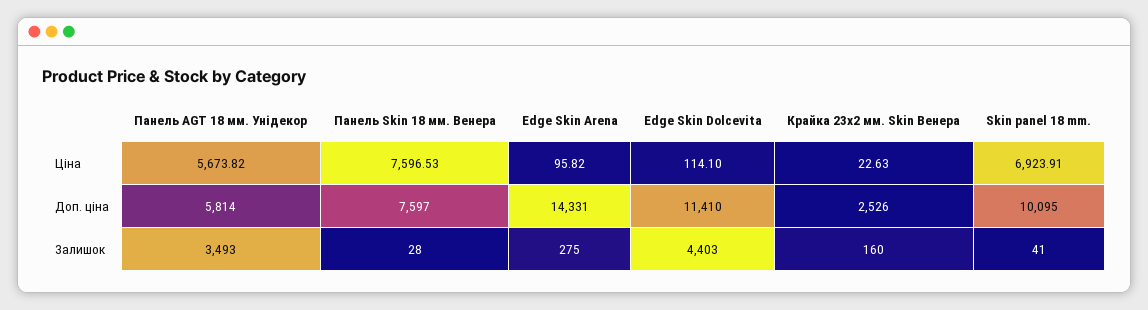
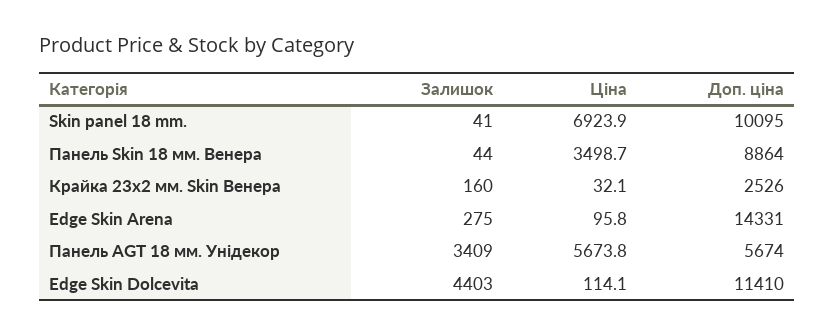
  {
    "Панель AGT 18 мм. Унідекор": {
      "Ціна": 5673.82,
-     "Доп. ціна": 5814,
+     "Доп. ціна": 5674,
-     "Залишок": 3493
+     "Залишок": 3409
    },
    "Панель Skin 18 мм. Венера": {
-     "Ціна": 7596.53,
+     "Ціна": 3498.7,
-     "Доп. ціна": 7597,
+     "Доп. ціна": 8864,
-     "Залишок": 28
+     "Залишок": 44
    },
    "Edge Skin Arena": {
      "Ціна": 95.82,
      "Доп. ціна": 14331,
      "Залишок": 275
    },
    "Edge Skin Dolcevita": {
      "Ціна": 114.1,
      "Доп. ціна": 11410,
      "Залишок": 4403
    },
    "Крайка 23x2 мм. Skin Венера": {
-     "Ціна": 22.63,
+     "Ціна": 32.1,
      "Доп. ціна": 2526,
      "Залишок": 160
    },
    "Skin panel 18 mm.": {
      "Ціна": 6923.91,
      "Доп. ціна": 10095,
      "Залишок": 41
    }
  }

